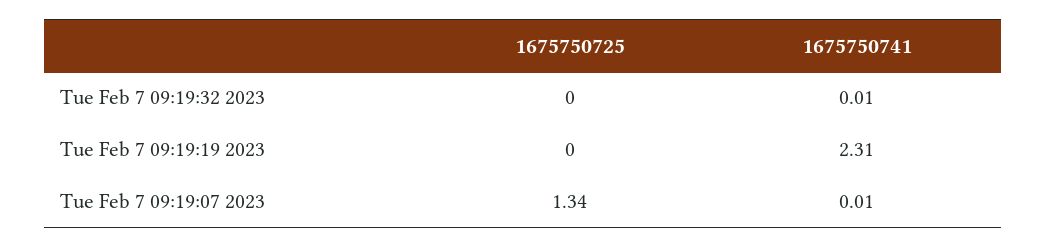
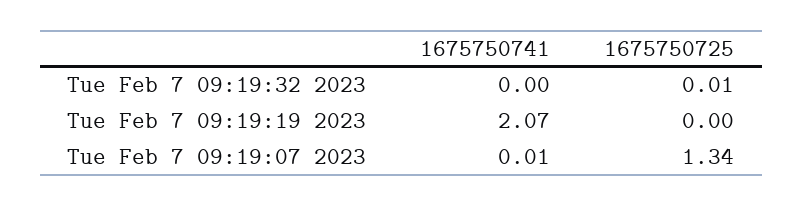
  {
    "1675750725": {
-     "Tue Feb 7 09:19:32 2023": 0,
+     "Tue Feb 7 09:19:32 2023": 0.01,
      "Tue Feb 7 09:19:19 2023": 0,
      "Tue Feb 7 09:19:07 2023": 1.34
    },
    "1675750741": {
-     "Tue Feb 7 09:19:32 2023": 0.01,
+     "Tue Feb 7 09:19:32 2023": 0,
-     "Tue Feb 7 09:19:19 2023": 2.31,
+     "Tue Feb 7 09:19:19 2023": 2.07,
      "Tue Feb 7 09:19:07 2023": 0.01
    }
  }

